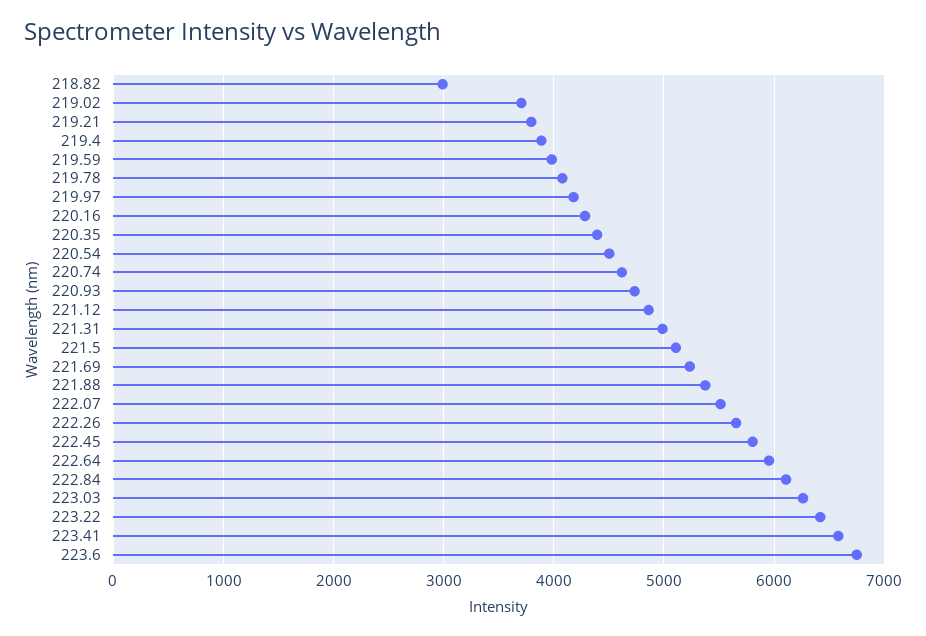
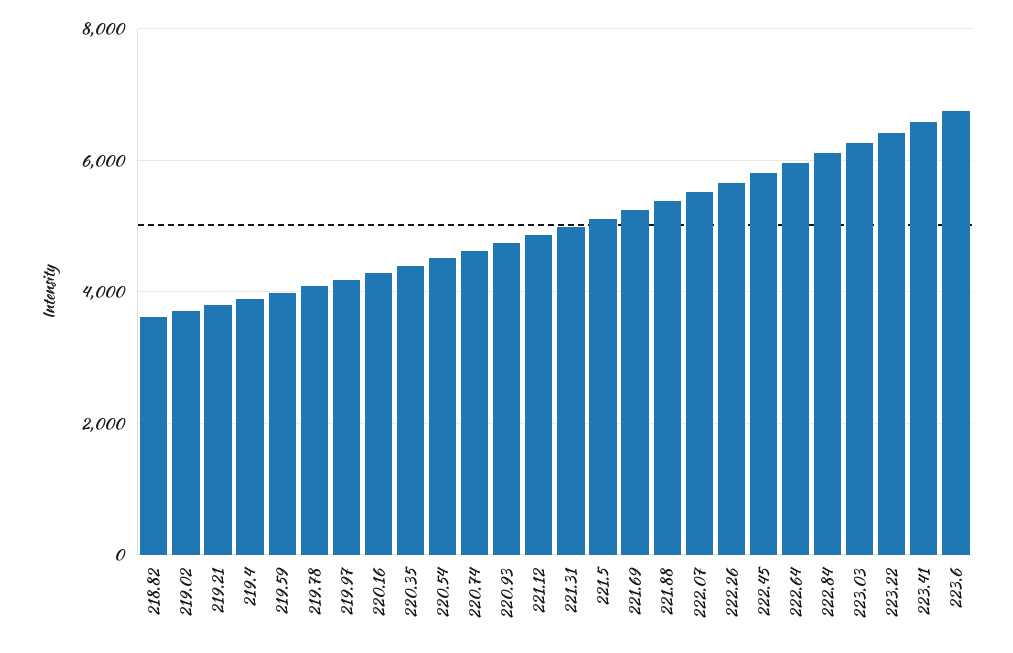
  {
-   "218.82": 3000,
+   "218.82": 3600,
    "219.02": 3700,
    "219.21": 3800,
    "219.4": 3900,
    "219.59": 4000,
    "219.78": 4100,
    "219.97": 4200,
    "220.16": 4300,
    "220.35": 4400,
    "220.54": 4500,
    "220.74": 4600,
    "220.93": 4700,
    "221.12": 4900,
    "221.31": 5000,
    "221.5": 5100,
    "221.69": 5200,
    "221.88": 5400,
    "222.07": 5500,
    "222.26": 5700,
    "222.45": 5800,
    "222.64": 6000,
    "222.84": 6100,
    "223.03": 6300,
    "223.22": 6400,
    "223.41": 6600,
    "223.6": 6800
  }

